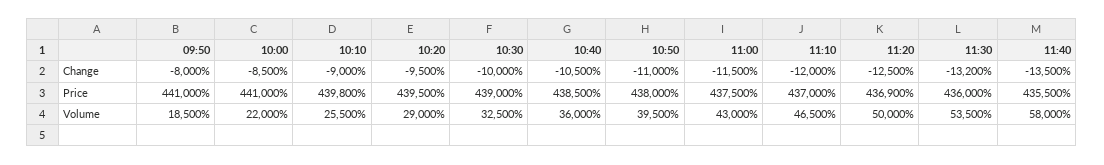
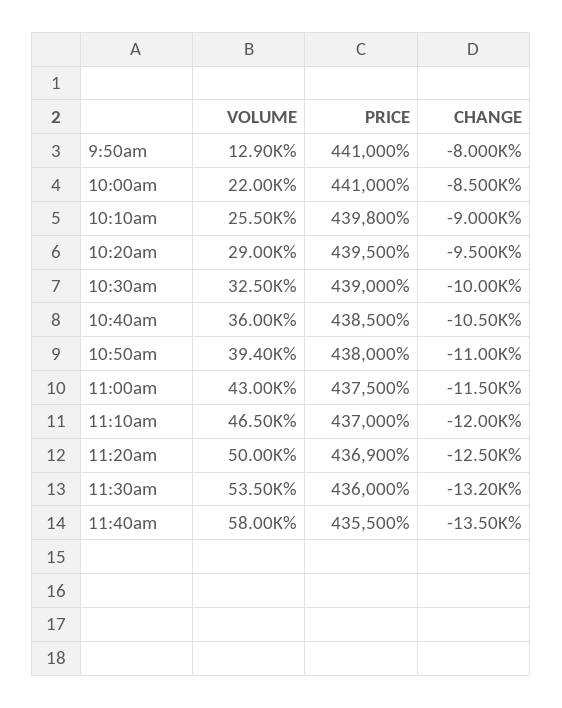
  {
    "09:50": {
      "Change": -8000,
      "Price": 441000,
-     "Volume": 18500
+     "Volume": 12900
    },
    "10:00": {
      "Change": -8500,
      "Price": 441000,
      "Volume": 22000
    },
    "10:10": {
      "Change": -9000,
      "Price": 439800,
      "Volume": 25500
    },
    "10:20": {
      "Change": -9500,
      "Price": 439500,
      "Volume": 29000
    },
    "10:30": {
      "Change": -10000,
      "Price": 439000,
      "Volume": 32500
    },
    "10:40": {
      "Change": -10500,
      "Price": 438500,
      "Volume": 36000
    },
    "10:50": {
      "Change": -11000,
      "Price": 438000,
-     "Volume": 39500
+     "Volume": 39400
    },
    "11:00": {
      "Change": -11500,
      "Price": 437500,
      "Volume": 43000
    },
    "11:10": {
      "Change": -12000,
      "Price": 437000,
      "Volume": 46500
    },
    "11:20": {
      "Change": -12500,
      "Price": 436900,
      "Volume": 50000
    },
    "11:30": {
      "Change": -13200,
      "Price": 436000,
      "Volume": 53500
    },
    "11:40": {
      "Change": -13500,
      "Price": 435500,
      "Volume": 58000
    }
  }

